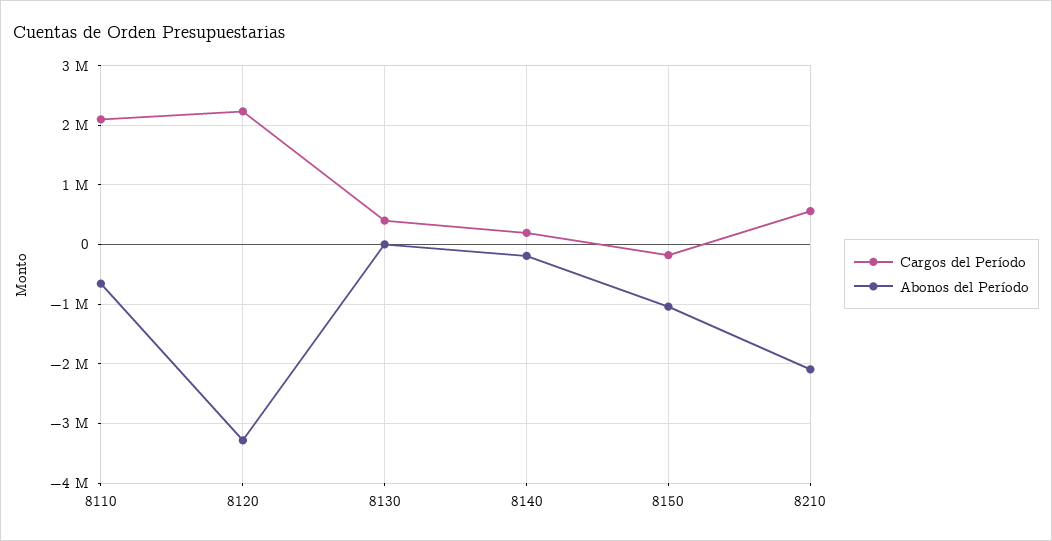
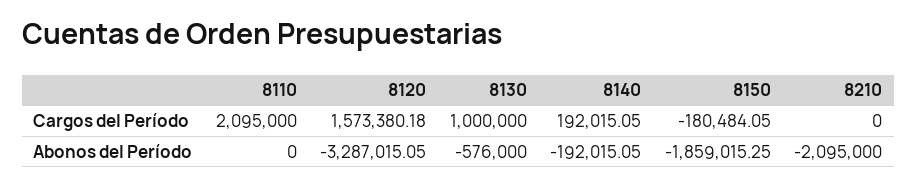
  {
    "Cargos del Período": {
      "8110": 2095000,
-     "8120": 2200000,
+     "8120": 1573380.18,
-     "8130": 400000,
+     "8130": 1000000,
      "8140": 192015.05,
      "8150": -180484.05,
-     "8210": 600000
+     "8210": 0
    },
    "Abonos del Período": {
-     "8110": -600000,
+     "8110": 0,
      "8120": -3287015.05,
-     "8130": 0,
+     "8130": -576000,
      "8140": -192015.05,
-     "8150": -1000000,
+     "8150": -1859015.25,
      "8210": -2095000
    }
  }

